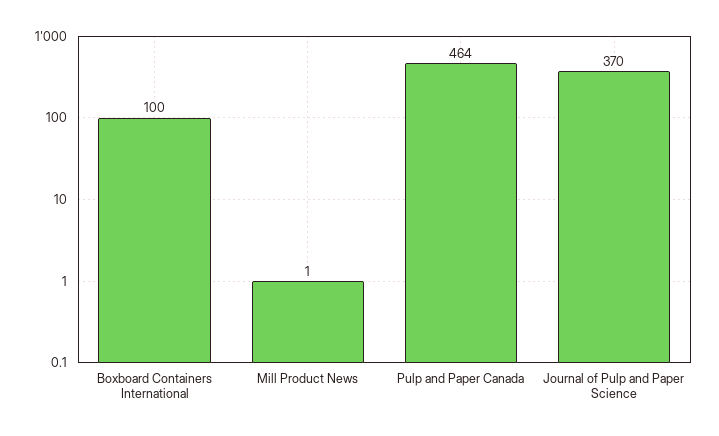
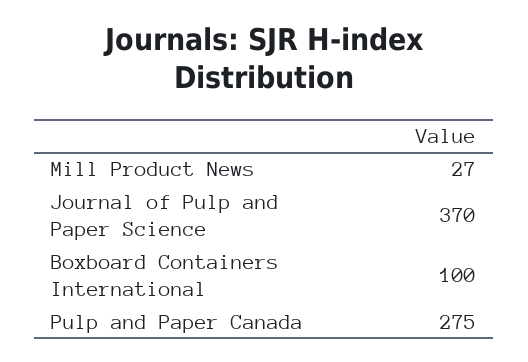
  {
    "Boxboard Containers International": 100,
-   "Mill Product News": 1,
+   "Mill Product News": 27,
-   "Pulp and Paper Canada": 464,
+   "Pulp and Paper Canada": 275,
    "Journal of Pulp and Paper Science": 370
  }

